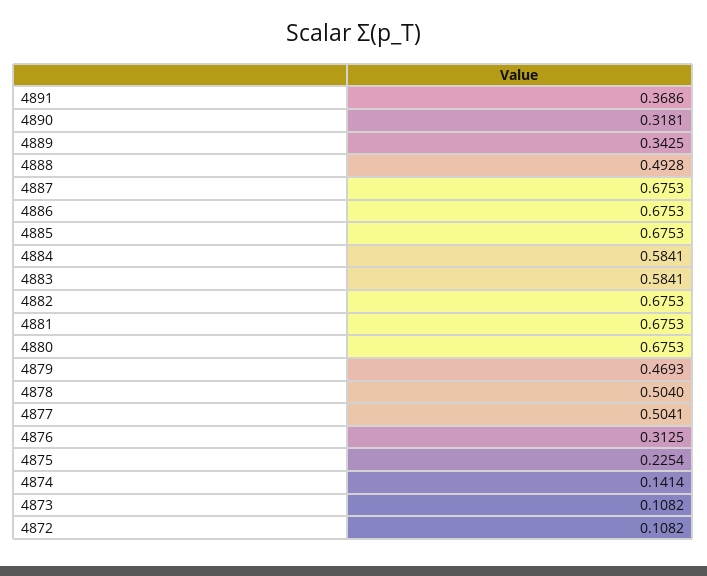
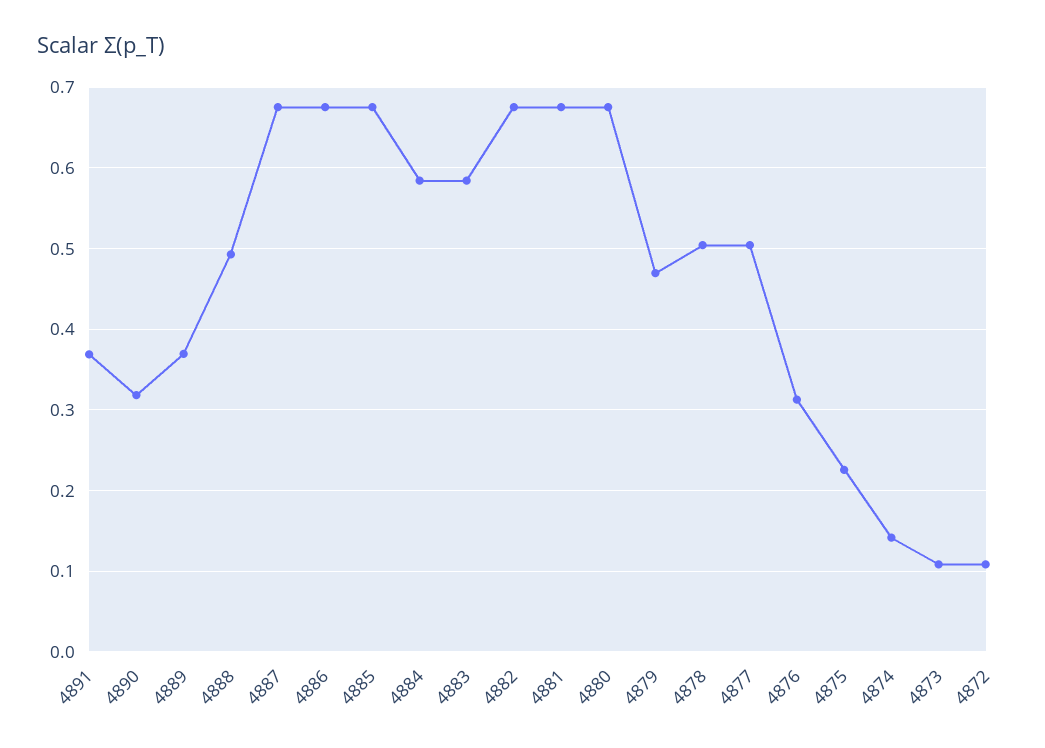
  {
    "4891": 0.3686,
    "4890": 0.3181,
-   "4889": 0.3425,
+   "4889": 0.37,
    "4888": 0.4928,
    "4887": 0.6753,
    "4886": 0.6753,
    "4885": 0.6753,
    "4884": 0.5841,
    "4883": 0.5841,
    "4882": 0.6753,
    "4881": 0.6753,
    "4880": 0.6753,
    "4879": 0.4693,
    "4878": 0.504,
    "4877": 0.5041,
    "4876": 0.3125,
    "4875": 0.2254,
    "4874": 0.1414,
    "4873": 0.1082,
    "4872": 0.1082
  }

